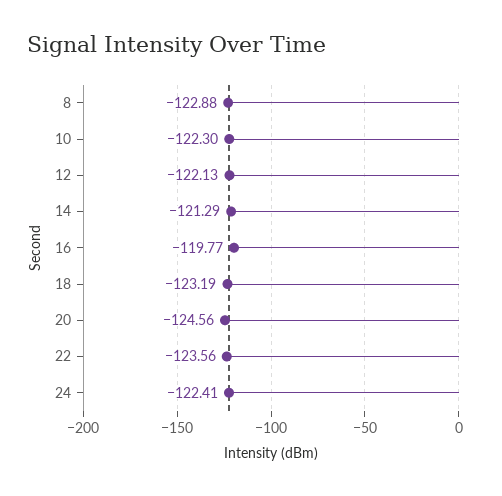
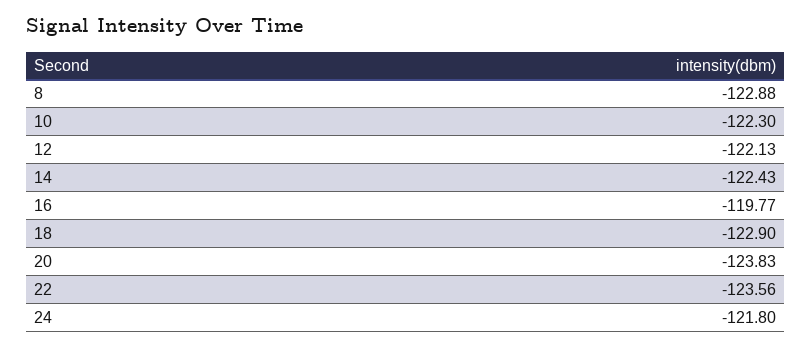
  {
    "8": -122.88,
    "10": -122.3,
    "12": -122.13,
-   "14": -121.29,
+   "14": -122.43,
    "16": -119.77,
-   "18": -123.19,
+   "18": -122.9,
-   "20": -124.56,
+   "20": -123.83,
    "22": -123.56,
-   "24": -122.41
+   "24": -121.8
  }

